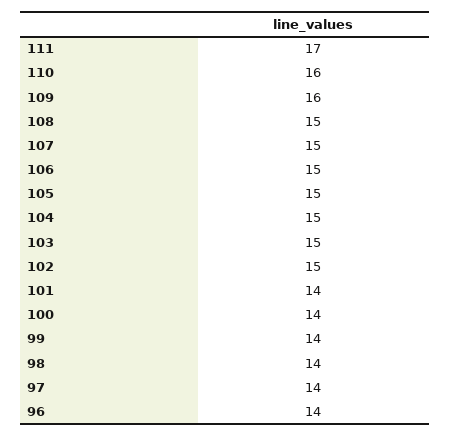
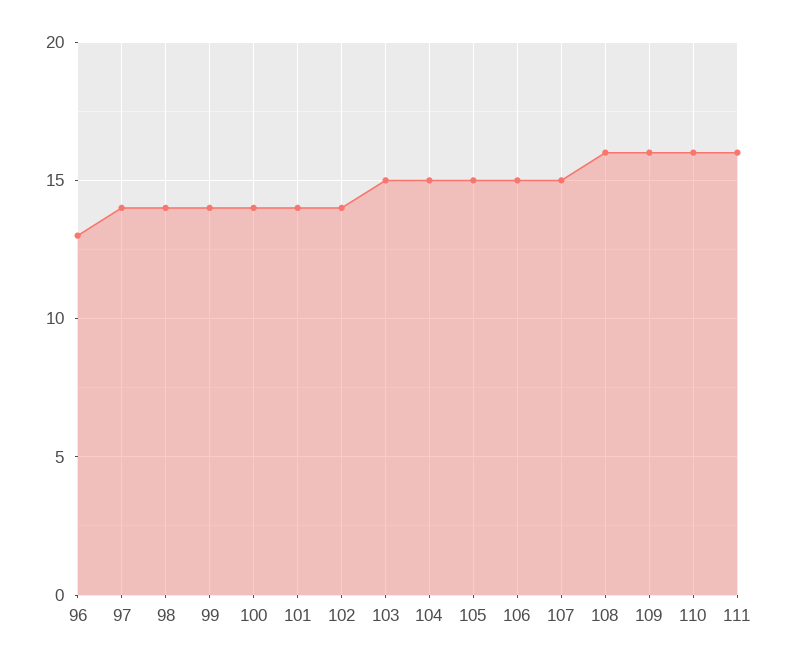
  {
-   "111": 17,
+   "111": 16,
    "110": 16,
    "109": 16,
-   "108": 15,
+   "108": 16,
    "107": 15,
    "106": 15,
    "105": 15,
    "104": 15,
    "103": 15,
-   "102": 15,
+   "102": 14,
    "101": 14,
    "100": 14,
    "99": 14,
    "98": 14,
    "97": 14,
-   "96": 14
+   "96": 13
  }

